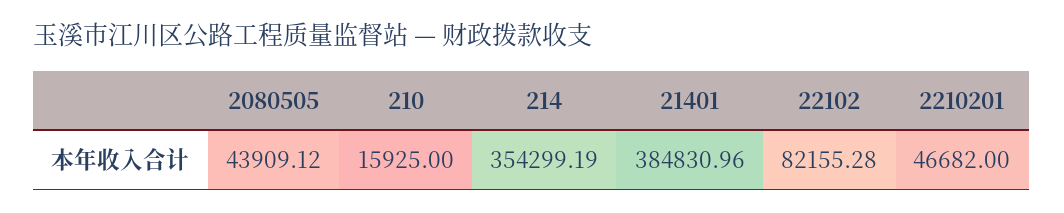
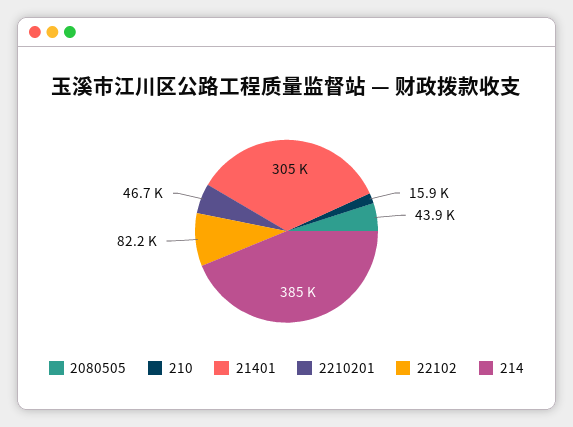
  {
    "2080505": 43909.12,
    "210": 15925,
-   "214": 354299.19,
+   "214": 385000,
-   "21401": 384830.96,
+   "21401": 305000,
    "22102": 82155.28,
    "2210201": 46682
  }

